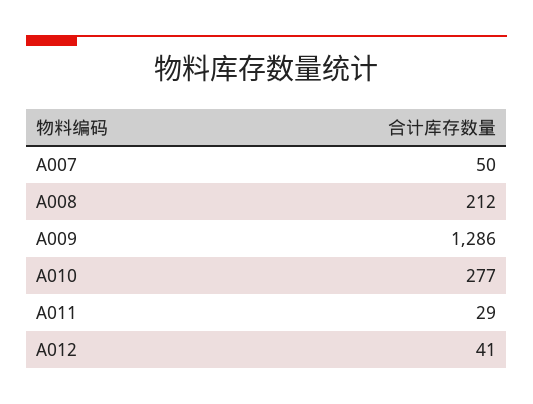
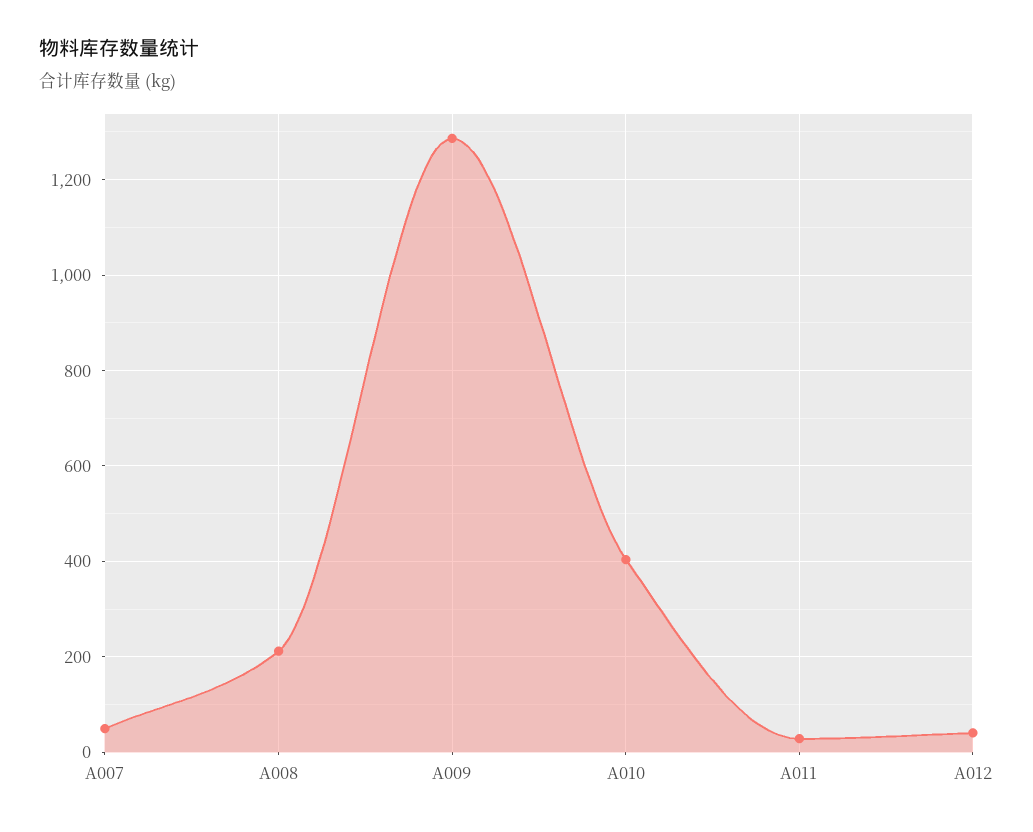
  {
    "A007": 50,
    "A008": 212,
    "A009": 1286,
-   "A010": 277,
+   "A010": 400,
    "A011": 29,
    "A012": 41
  }

